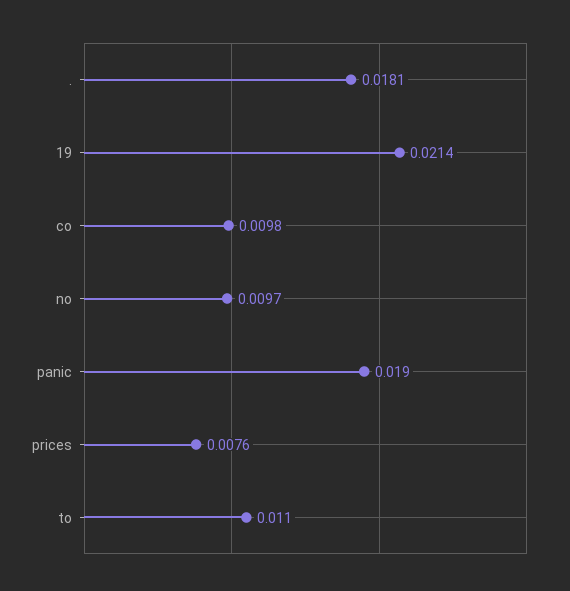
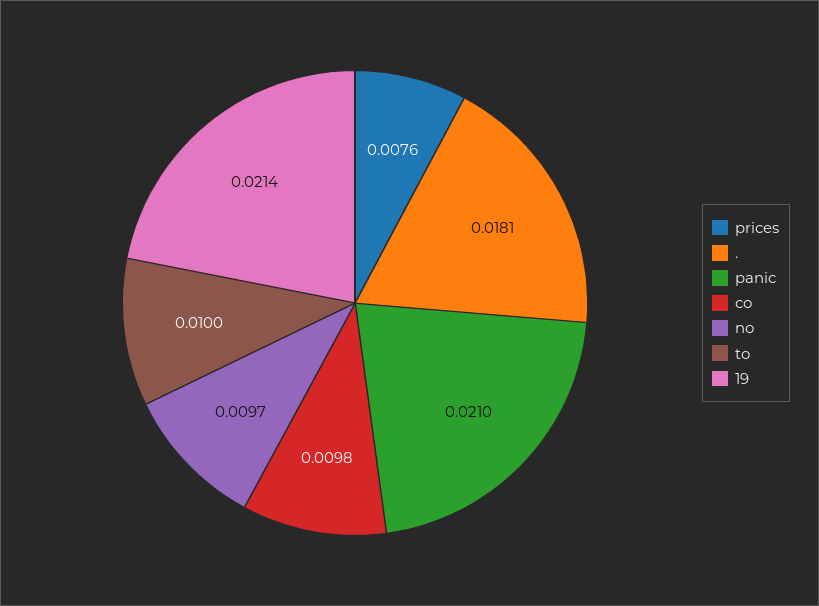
  {
    ".": 0.0181,
    "19": 0.0214,
    "co": 0.0098,
    "no": 0.0097,
-   "panic": 0.019,
+   "panic": 0.021,
    "prices": 0.0076,
-   "to": 0.011
+   "to": 0.01
  }

